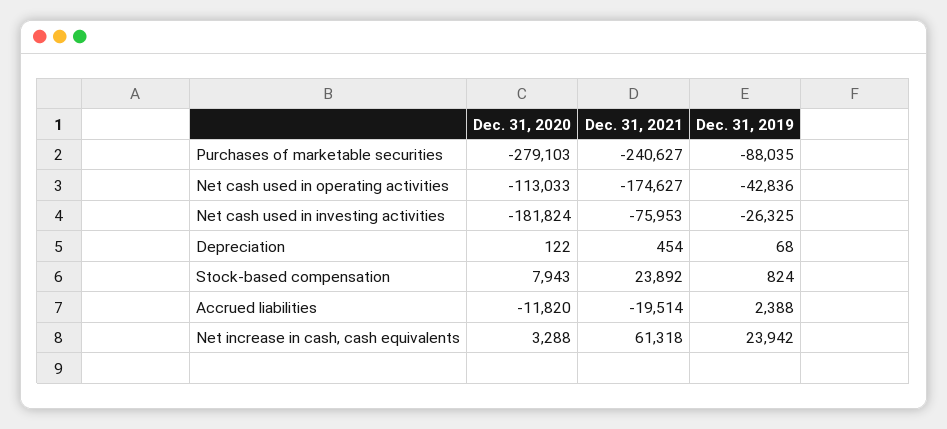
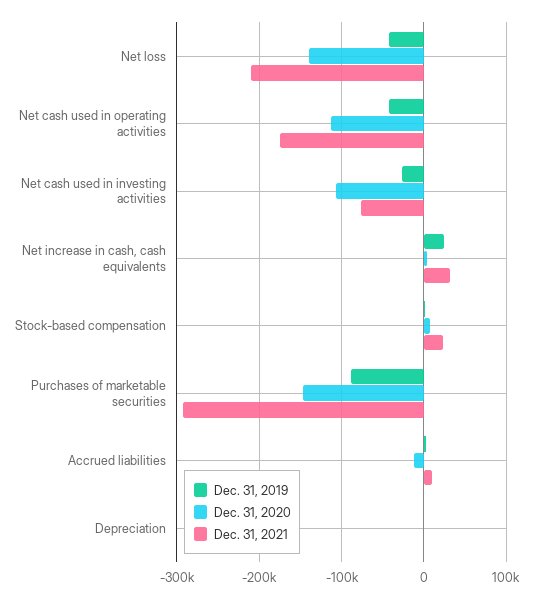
  {
    "Dec. 31, 2020": {
-     "Purchases of marketable securities": -279103,
+     "Purchases of marketable securities": -150000,
      "Net cash used in operating activities": -113033,
-     "Net cash used in investing activities": -181824,
+     "Net cash used in investing activities": -110000,
      "Depreciation": 122,
      "Stock-based compensation": 7943,
      "Accrued liabilities": -11820,
-     "Net increase in cash, cash equivalents": 3288
+     "Net increase in cash, cash equivalents": 3288,
+     "Net loss": -140000
    },
    "Dec. 31, 2021": {
-     "Purchases of marketable securities": -240627,
+     "Purchases of marketable securities": -290000,
      "Net cash used in operating activities": -174627,
      "Net cash used in investing activities": -75953,
      "Depreciation": 454,
      "Stock-based compensation": 23892,
-     "Accrued liabilities": -19514,
+     "Accrued liabilities": 10000,
-     "Net increase in cash, cash equivalents": 61318
+     "Net increase in cash, cash equivalents": 30000,
+     "Net loss": -210000
    },
    "Dec. 31, 2019": {
      "Purchases of marketable securities": -88035,
      "Net cash used in operating activities": -42836,
      "Net cash used in investing activities": -26325,
      "Depreciation": 68,
      "Stock-based compensation": 824,
      "Accrued liabilities": 2388,
-     "Net increase in cash, cash equivalents": 23942
+     "Net increase in cash, cash equivalents": 23942,
+     "Net loss": -40000
    }
  }

